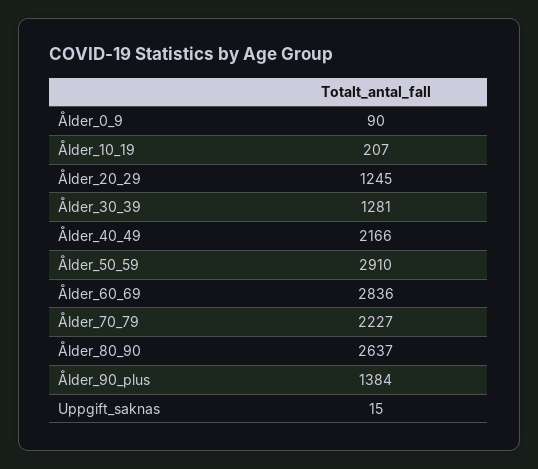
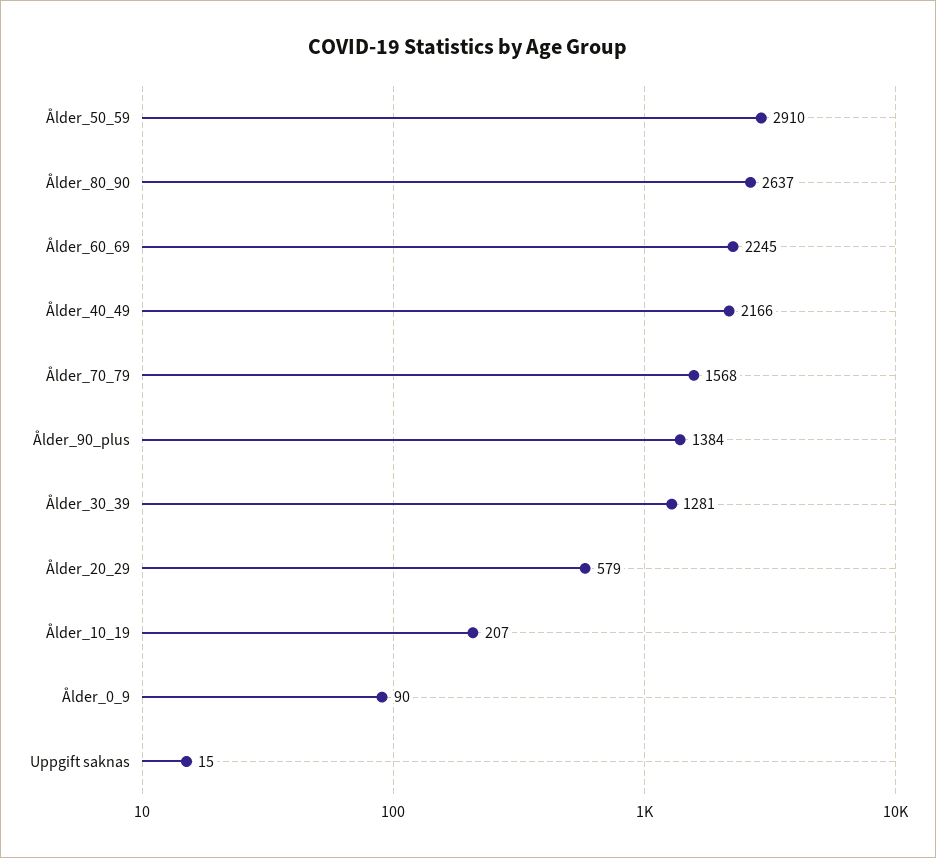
  {
    "Ålder_0_9": 90,
    "Ålder_10_19": 207,
-   "Ålder_20_29": 1245,
+   "Ålder_20_29": 579,
    "Ålder_30_39": 1281,
    "Ålder_40_49": 2166,
    "Ålder_50_59": 2910,
-   "Ålder_60_69": 2836,
+   "Ålder_60_69": 2245,
-   "Ålder_70_79": 2227,
+   "Ålder_70_79": 1568,
    "Ålder_80_90": 2637,
    "Ålder_90_plus": 1384,
    "Uppgift_saknas": 15
  }

